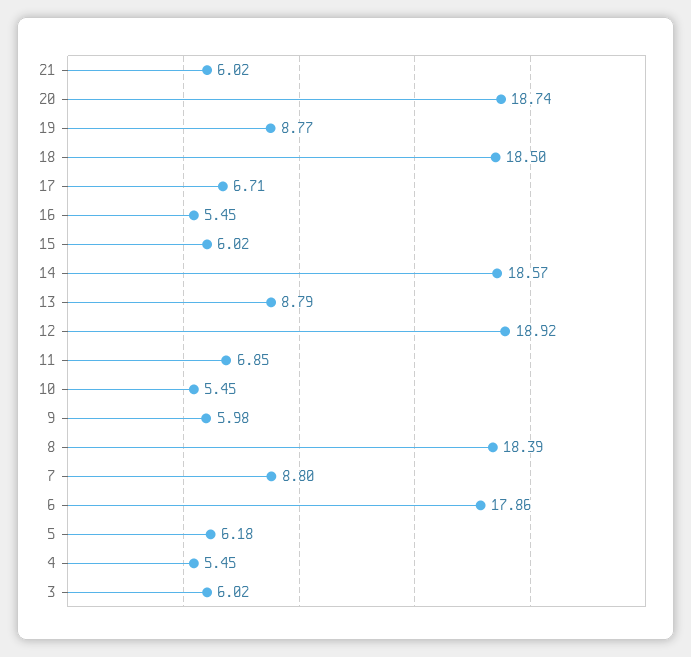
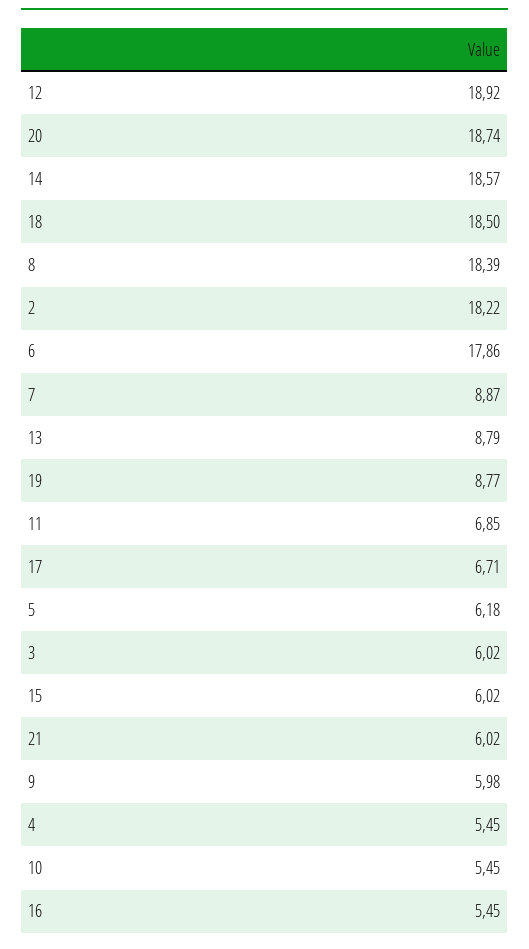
  {
    "21": 6.02,
    "20": 18.74,
    "19": 8.77,
    "18": 18.5,
    "17": 6.71,
    "16": 5.45,
    "15": 6.02,
    "14": 18.57,
    "13": 8.79,
    "12": 18.92,
    "11": 6.85,
    "10": 5.45,
    "9": 5.98,
    "8": 18.39,
-   "7": 8.8,
+   "7": 8.87,
    "6": 17.86,
    "5": 6.18,
    "4": 5.45,
-   "3": 6.02
+   "3": 6.02,
+   "2": 18.22
  }

